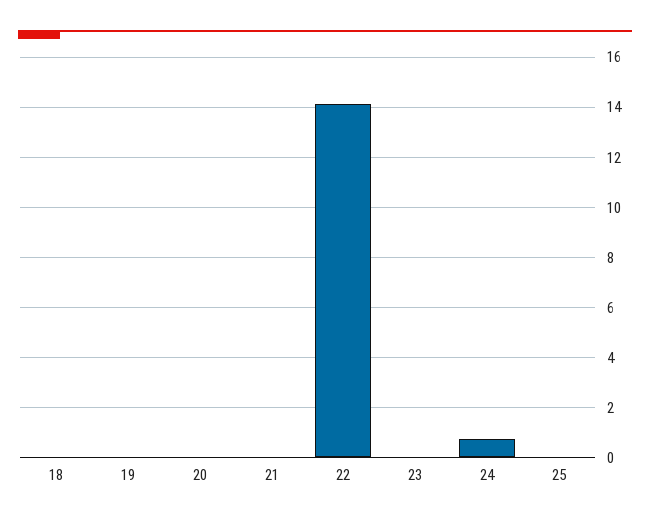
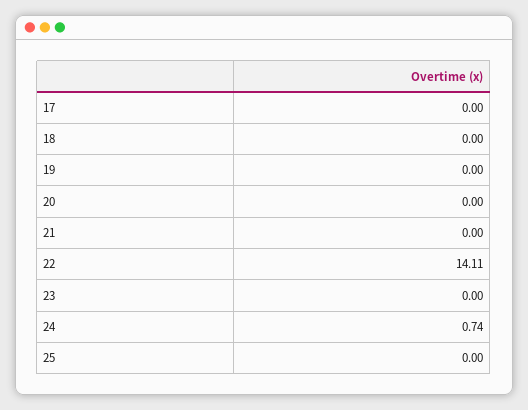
  {
    "18": 0,
    "19": 0,
    "20": 0,
    "21": 0,
    "22": 14.11,
    "23": 0,
    "24": 0.74,
-   "25": 0
+   "25": 0,
+   "17": 0
  }

